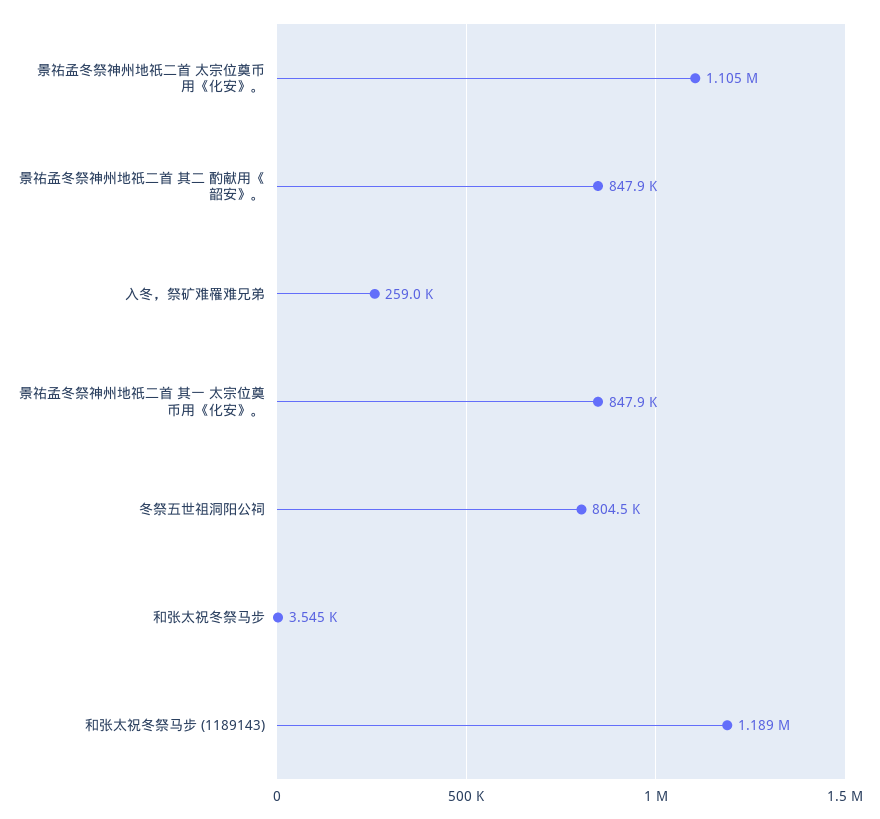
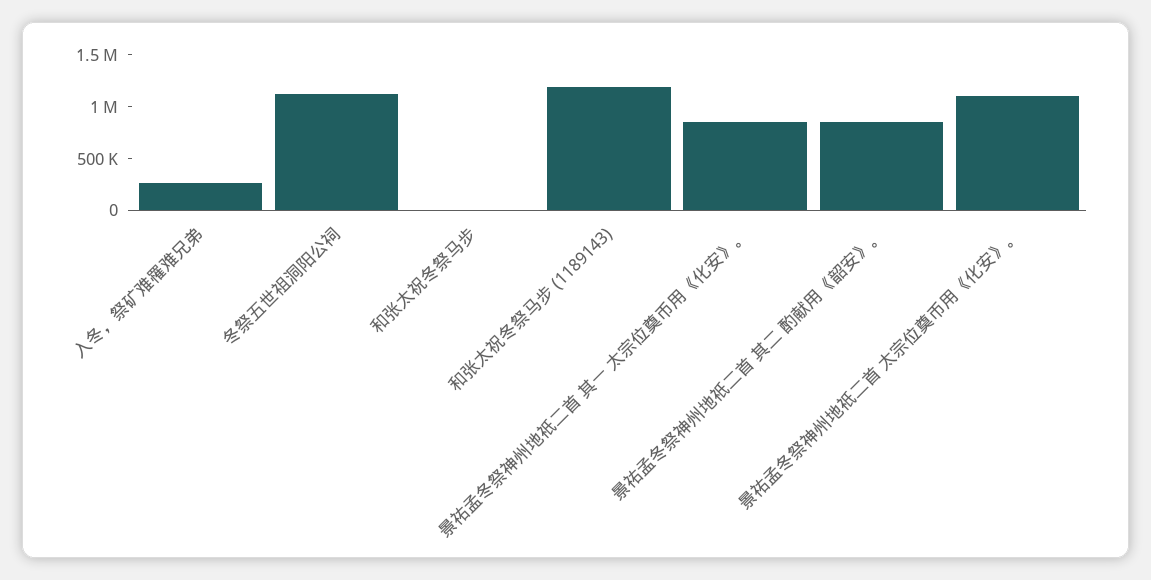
  {
    "景祐孟冬祭神州地祇二首 太宗位奠币用《化安》。": 1105000,
    "景祐孟冬祭神州地祇二首 其二 酌献用《韶安》。": 847900,
    "入冬，祭矿难罹难兄弟": 259000,
    "景祐孟冬祭神州地祇二首 其一 太宗位奠币用《化安》。": 847900,
-   "冬祭五世祖洞阳公祠": 804500,
+   "冬祭五世祖洞阳公祠": 1100000,
    "和张太祝冬祭马步": 3545,
    "和张太祝冬祭马步 (1189143)": 1189000
  }

